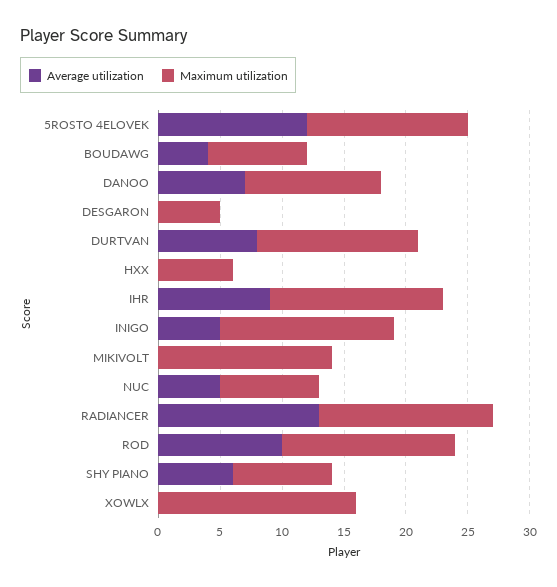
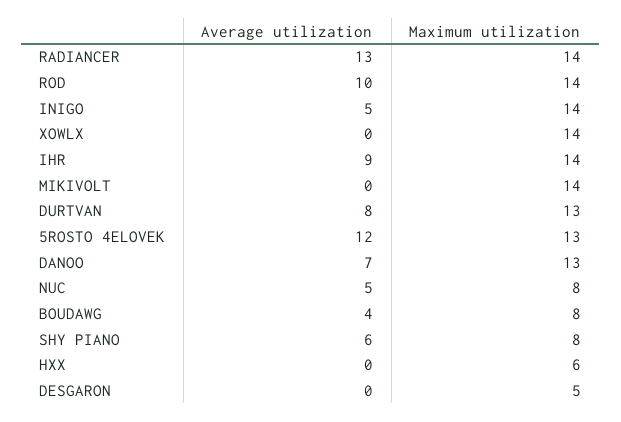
  {
    "Average utilization": {
      "5ROSTO 4ELOVEK": 12,
      "BOUDAWG": 4,
      "DANOO": 7,
      "DESGARON": 0,
      "DURTVAN": 8,
      "HXX": 0,
      "IHR": 9,
      "INIGO": 5,
      "MIKIVOLT": 0,
      "NUC": 5,
      "RADIANCER": 13,
      "ROD": 10,
      "SHY PIANO": 6,
      "XOWLX": 0
    },
    "Maximum utilization": {
      "5ROSTO 4ELOVEK": 13,
      "BOUDAWG": 8,
-     "DANOO": 11,
+     "DANOO": 13,
      "DESGARON": 5,
      "DURTVAN": 13,
      "HXX": 6,
      "IHR": 14,
      "INIGO": 14,
      "MIKIVOLT": 14,
      "NUC": 8,
      "RADIANCER": 14,
      "ROD": 14,
      "SHY PIANO": 8,
-     "XOWLX": 16
+     "XOWLX": 14
    }
  }

